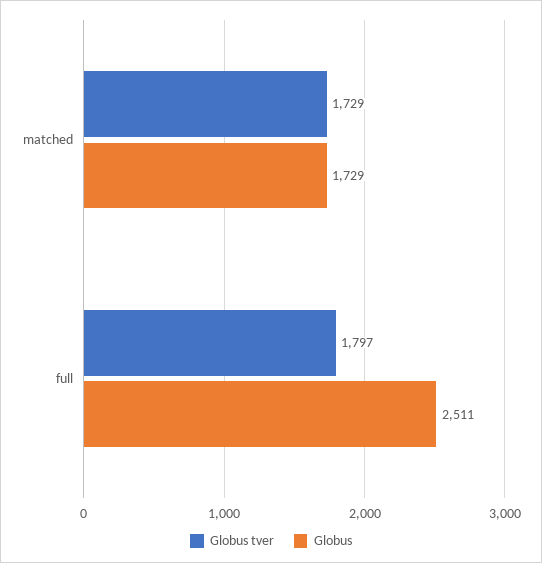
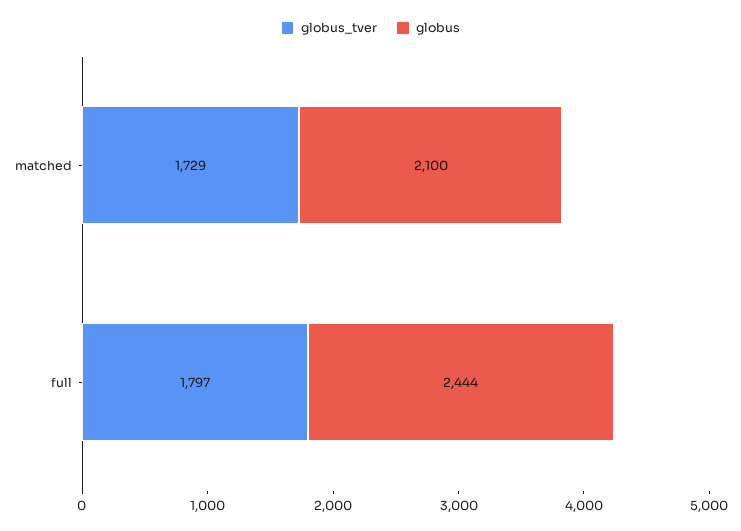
  {
    "Globus tver": {
      "matched": 1729,
      "full": 1797
    },
    "Globus": {
-     "matched": 1729,
+     "matched": 2100,
-     "full": 2511
+     "full": 2444
    }
  }

